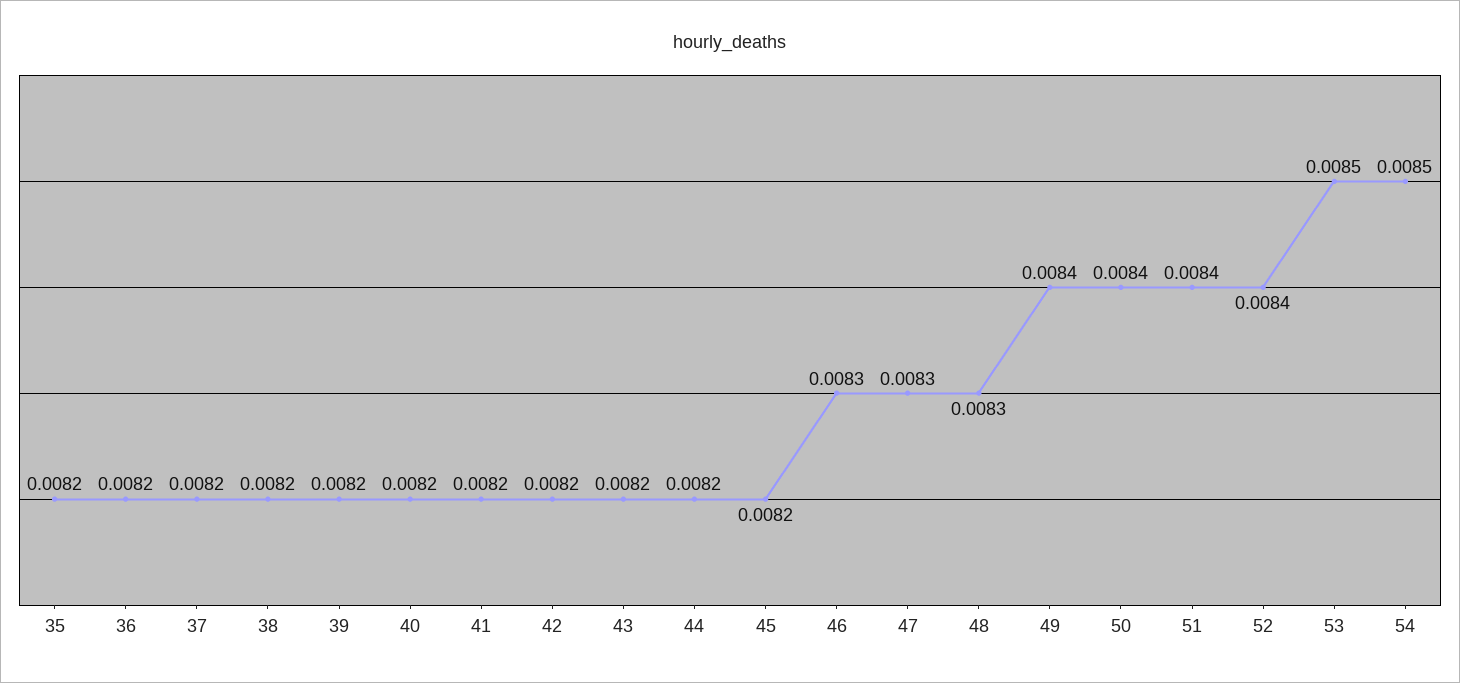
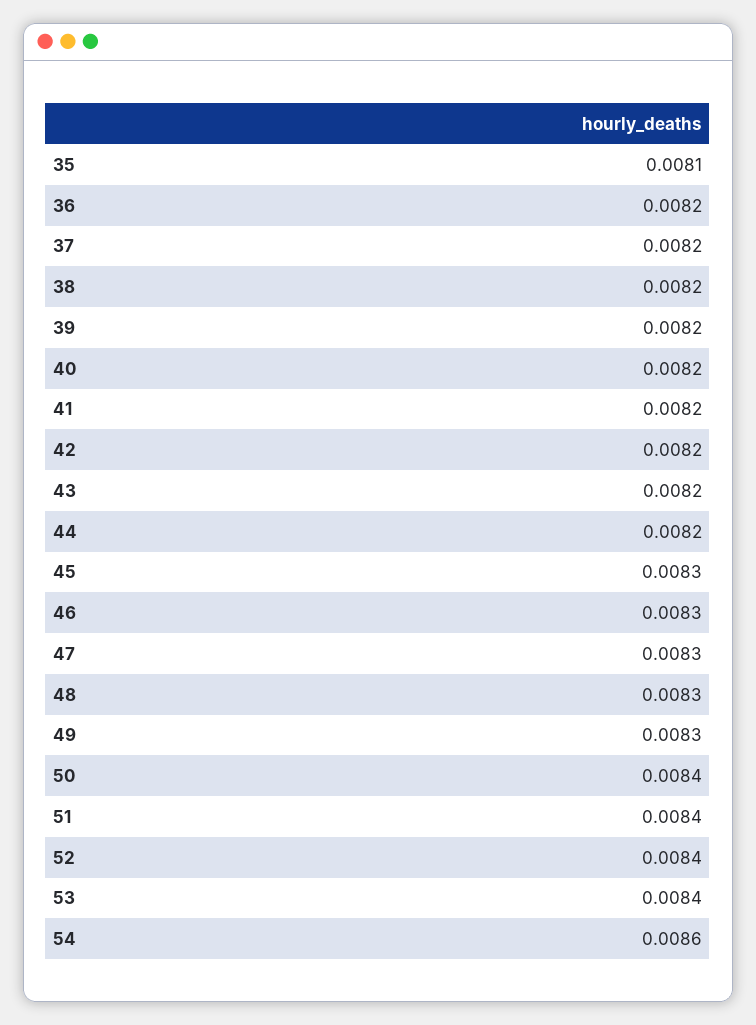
  {
-   "35": 0.0082,
+   "35": 0.0081,
    "36": 0.0082,
    "37": 0.0082,
    "38": 0.0082,
    "39": 0.0082,
    "40": 0.0082,
    "41": 0.0082,
    "42": 0.0082,
    "43": 0.0082,
    "44": 0.0082,
-   "45": 0.0082,
+   "45": 0.0083,
    "46": 0.0083,
    "47": 0.0083,
    "48": 0.0083,
-   "49": 0.0084,
+   "49": 0.0083,
    "50": 0.0084,
    "51": 0.0084,
    "52": 0.0084,
-   "53": 0.0085,
+   "53": 0.0084,
-   "54": 0.0085
+   "54": 0.0086
  }

